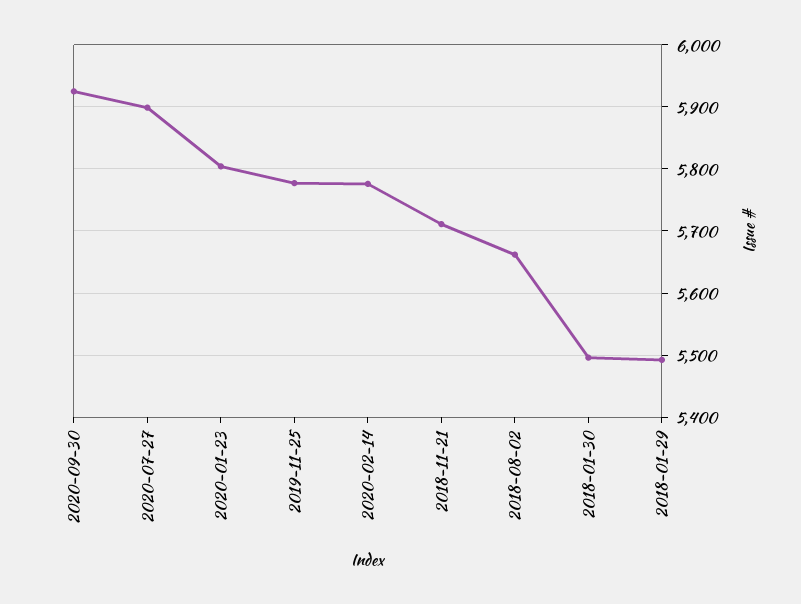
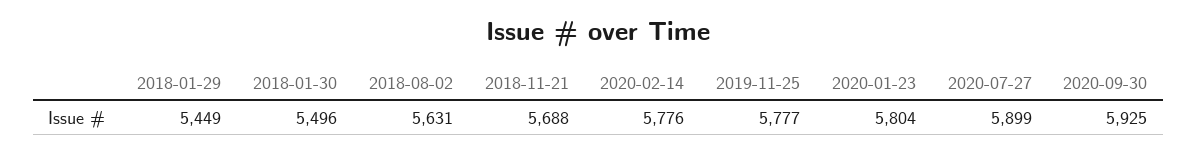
  {
    "2020-09-30": 5925,
    "2020-07-27": 5899,
    "2020-01-23": 5804,
    "2019-11-25": 5777,
    "2020-02-14": 5776,
-   "2018-11-21": 5710,
+   "2018-11-21": 5688,
-   "2018-08-02": 5660,
+   "2018-08-02": 5631,
    "2018-01-30": 5496,
-   "2018-01-29": 5490
+   "2018-01-29": 5449
  }

